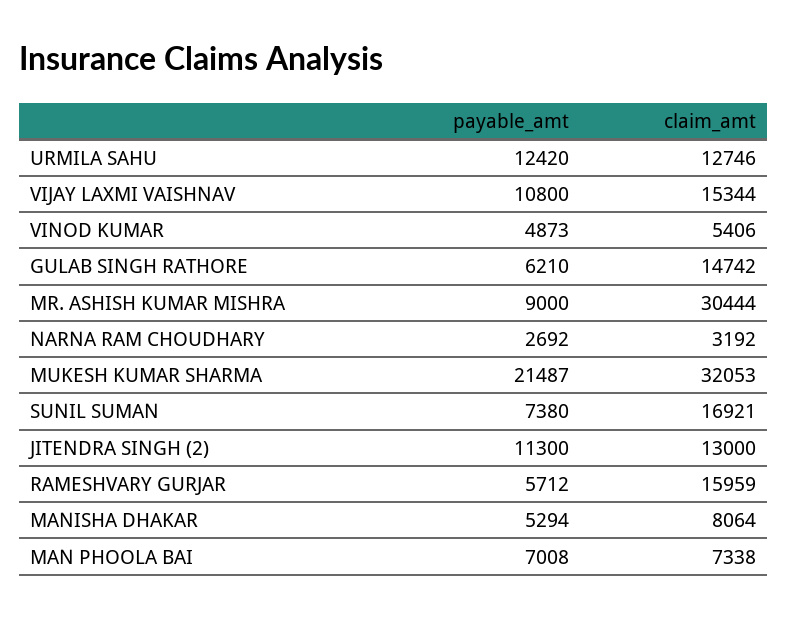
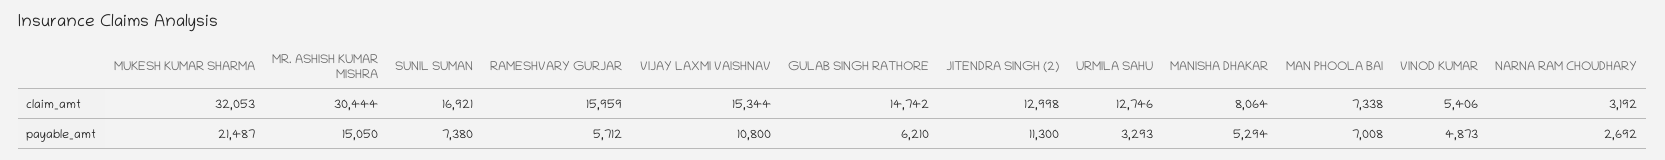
  {
    "payable_amt": {
-     "URMILA SAHU": 12420,
+     "URMILA SAHU": 3293,
      "VIJAY LAXMI VAISHNAV": 10800,
      "VINOD KUMAR": 4873,
      "GULAB SINGH RATHORE": 6210,
-     "MR. ASHISH KUMAR MISHRA": 9000,
+     "MR. ASHISH KUMAR MISHRA": 15050,
      "NARNA RAM CHOUDHARY": 2692,
      "MUKESH KUMAR SHARMA": 21487,
      "SUNIL SUMAN": 7380,
      "JITENDRA SINGH (2)": 11300,
      "RAMESHVARY GURJAR": 5712,
      "MANISHA DHAKAR": 5294,
      "MAN PHOOLA BAI": 7008
    },
    "claim_amt": {
      "URMILA SAHU": 12746,
      "VIJAY LAXMI VAISHNAV": 15344,
      "VINOD KUMAR": 5406,
      "GULAB SINGH RATHORE": 14742,
      "MR. ASHISH KUMAR MISHRA": 30444,
      "NARNA RAM CHOUDHARY": 3192,
      "MUKESH KUMAR SHARMA": 32053,
      "SUNIL SUMAN": 16921,
-     "JITENDRA SINGH (2)": 13000,
+     "JITENDRA SINGH (2)": 12998,
      "RAMESHVARY GURJAR": 15959,
      "MANISHA DHAKAR": 8064,
      "MAN PHOOLA BAI": 7338
    }
  }

